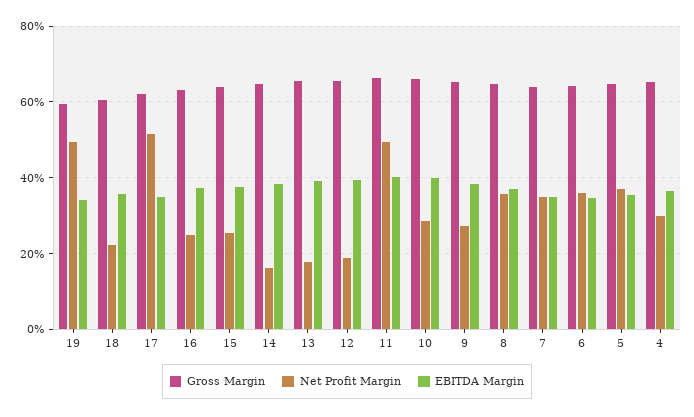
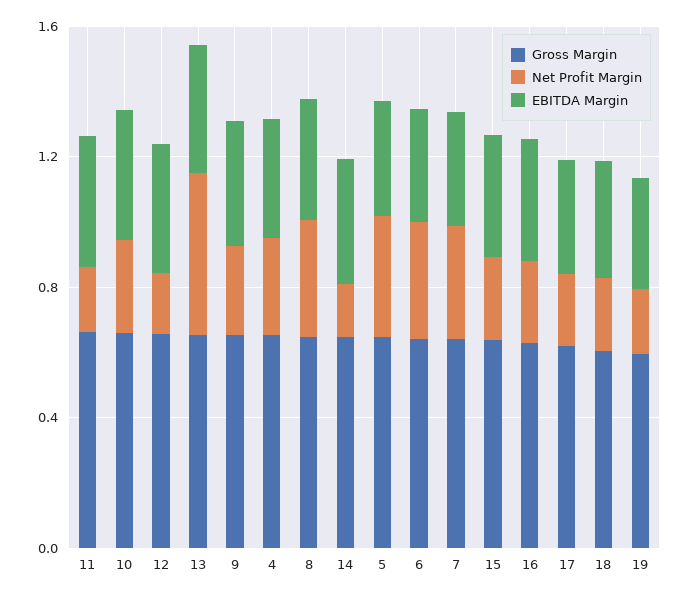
  {
    "Gross Margin": {
      "19": 0.6,
      "18": 0.6,
      "17": 0.62,
      "16": 0.64,
      "15": 0.64,
      "14": 0.64,
      "13": 0.66,
      "12": 0.66,
      "11": 0.66,
      "10": 0.66,
      "9": 0.66,
      "8": 0.64,
      "7": 0.64,
      "6": 0.64,
      "5": 0.64,
      "4": 0.66
    },
    "Net Profit Margin": {
-     "19": 0.5,
+     "19": 0.2,
      "18": 0.22,
-     "17": 0.52,
+     "17": 0.2,
      "16": 0.24,
      "15": 0.26,
      "14": 0.16,
-     "13": 0.18,
+     "13": 0.5,
      "12": 0.18,
-     "11": 0.5,
+     "11": 0.2,
      "10": 0.28,
      "9": 0.28,
      "8": 0.36,
      "7": 0.34,
      "6": 0.36,
      "5": 0.38,
      "4": 0.3
    },
    "EBITDA Margin": {
      "19": 0.34,
      "18": 0.36,
      "17": 0.34,
      "16": 0.38,
      "15": 0.38,
      "14": 0.38,
      "13": 0.4,
      "12": 0.4,
      "11": 0.4,
      "10": 0.4,
      "9": 0.38,
      "8": 0.38,
      "7": 0.34,
      "6": 0.34,
      "5": 0.36,
      "4": 0.36
    }
  }

